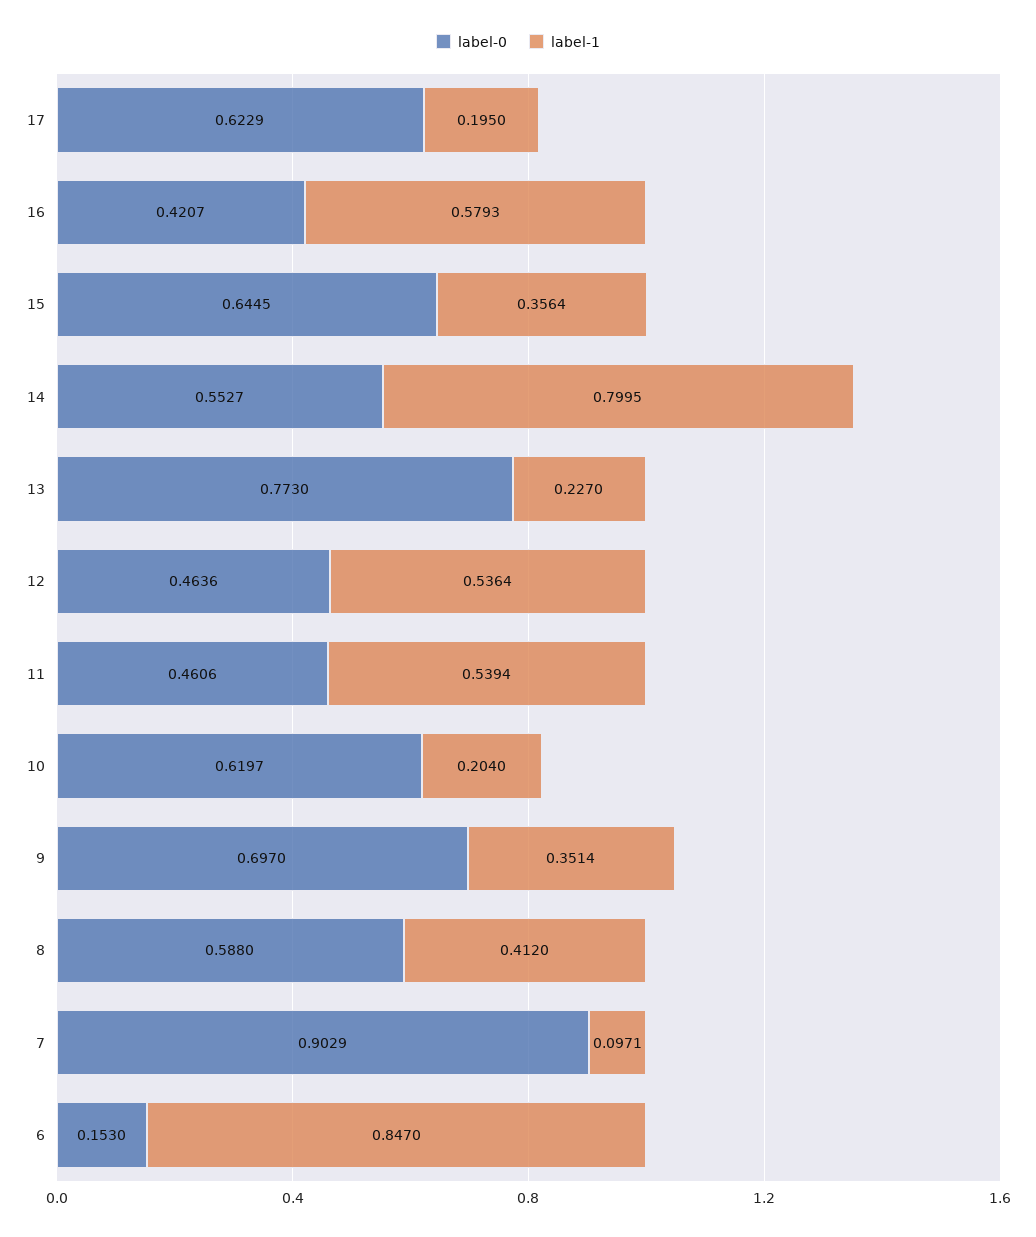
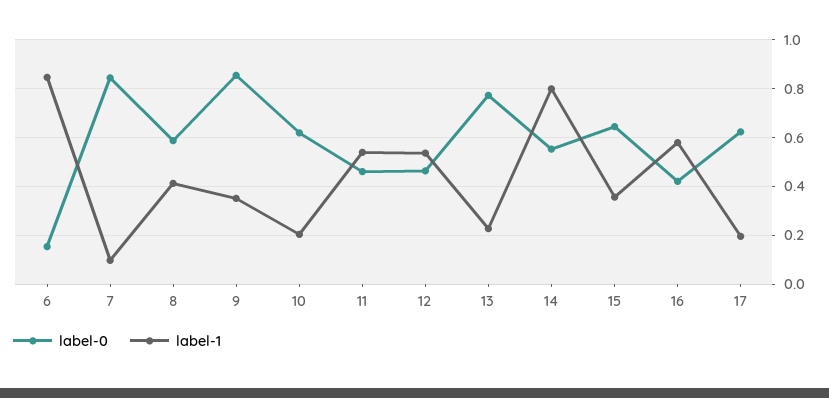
  {
    "label-0": {
      "17": 0.6229,
      "16": 0.4207,
      "15": 0.6445,
      "14": 0.5527,
      "13": 0.773,
      "12": 0.4636,
      "11": 0.4606,
      "10": 0.6197,
-     "9": 0.697,
+     "9": 0.85,
      "8": 0.588,
-     "7": 0.9029,
+     "7": 0.85,
      "6": 0.153
    },
    "label-1": {
      "17": 0.195,
      "16": 0.5793,
      "15": 0.3564,
      "14": 0.7995,
      "13": 0.227,
      "12": 0.5364,
      "11": 0.5394,
      "10": 0.204,
      "9": 0.3514,
      "8": 0.412,
      "7": 0.0971,
      "6": 0.847
    }
  }

